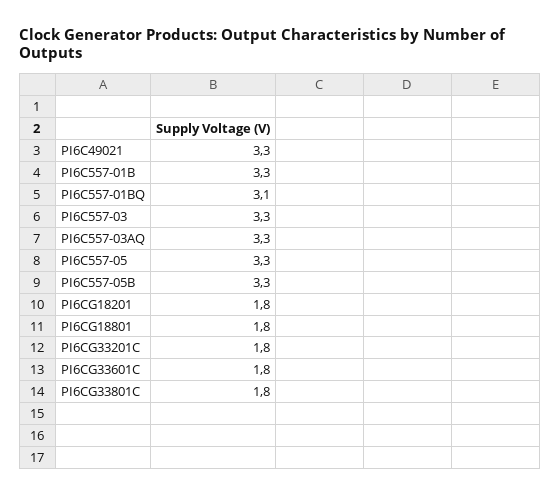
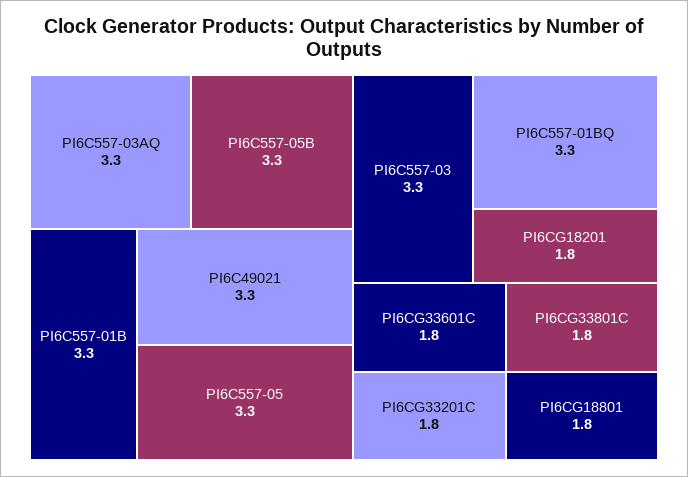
  {
    "PI6C49021": 3.3,
    "PI6C557-01B": 3.3,
-   "PI6C557-01BQ": 3.1,
+   "PI6C557-01BQ": 3.3,
    "PI6C557-03": 3.3,
    "PI6C557-03AQ": 3.3,
    "PI6C557-05": 3.3,
    "PI6C557-05B": 3.3,
    "PI6CG18201": 1.8,
    "PI6CG18801": 1.8,
    "PI6CG33201C": 1.8,
    "PI6CG33601C": 1.8,
    "PI6CG33801C": 1.8
  }

